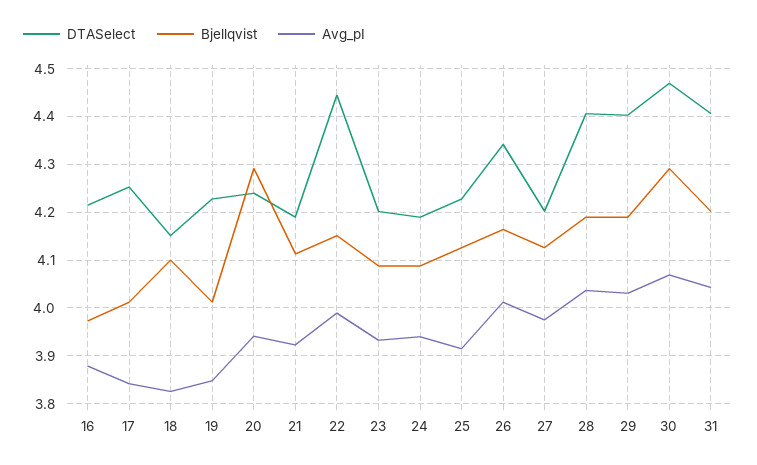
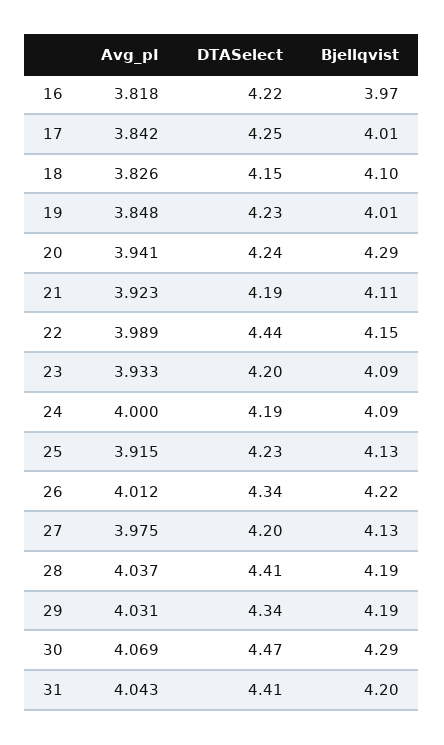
  {
    "DTASelect": {
      "16": 4.22,
      "17": 4.25,
      "18": 4.15,
      "19": 4.23,
      "20": 4.24,
      "21": 4.19,
      "22": 4.44,
      "23": 4.2,
      "24": 4.19,
      "25": 4.23,
      "26": 4.34,
      "27": 4.2,
      "28": 4.41,
-     "29": 4.4,
+     "29": 4.34,
      "30": 4.47,
      "31": 4.41
    },
    "Bjellqvist": {
      "16": 3.97,
      "17": 4.01,
      "18": 4.1,
      "19": 4.01,
      "20": 4.29,
      "21": 4.11,
      "22": 4.15,
      "23": 4.09,
      "24": 4.09,
      "25": 4.13,
-     "26": 4.16,
+     "26": 4.22,
      "27": 4.13,
      "28": 4.19,
      "29": 4.19,
      "30": 4.29,
      "31": 4.2
    },
    "Avg_pI": {
-     "16": 3.88,
+     "16": 3.818,
      "17": 3.842,
      "18": 3.826,
      "19": 3.848,
      "20": 3.941,
      "21": 3.923,
      "22": 3.989,
      "23": 3.933,
-     "24": 3.94,
+     "24": 4,
      "25": 3.915,
      "26": 4.012,
      "27": 3.975,
      "28": 4.037,
      "29": 4.031,
      "30": 4.069,
      "31": 4.043
    }
  }

